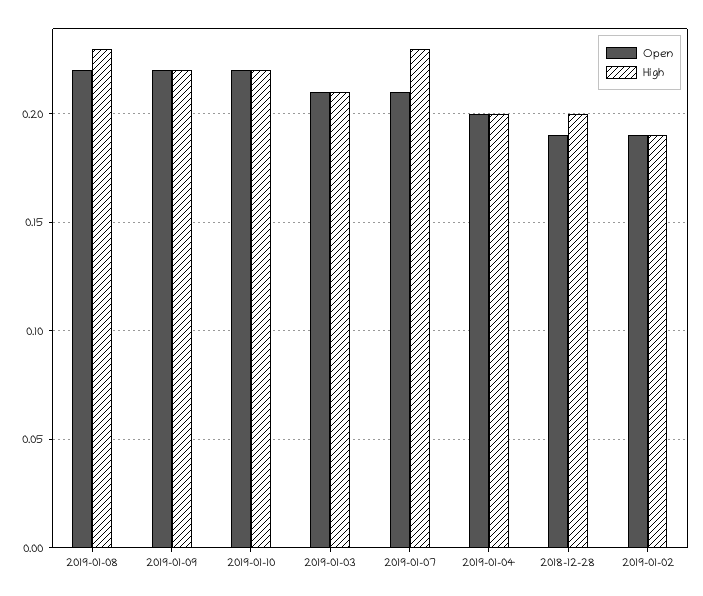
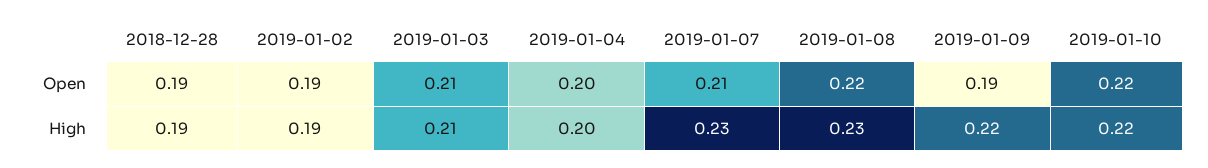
  {
    "Open": {
      "2019-01-08": 0.22,
-     "2019-01-09": 0.22,
+     "2019-01-09": 0.19,
      "2019-01-10": 0.22,
      "2019-01-03": 0.21,
      "2019-01-07": 0.21,
      "2019-01-04": 0.2,
      "2018-12-28": 0.19,
      "2019-01-02": 0.19
    },
    "High": {
      "2019-01-08": 0.23,
      "2019-01-09": 0.22,
      "2019-01-10": 0.22,
      "2019-01-03": 0.21,
      "2019-01-07": 0.23,
      "2019-01-04": 0.2,
-     "2018-12-28": 0.2,
+     "2018-12-28": 0.19,
      "2019-01-02": 0.19
    }
  }

